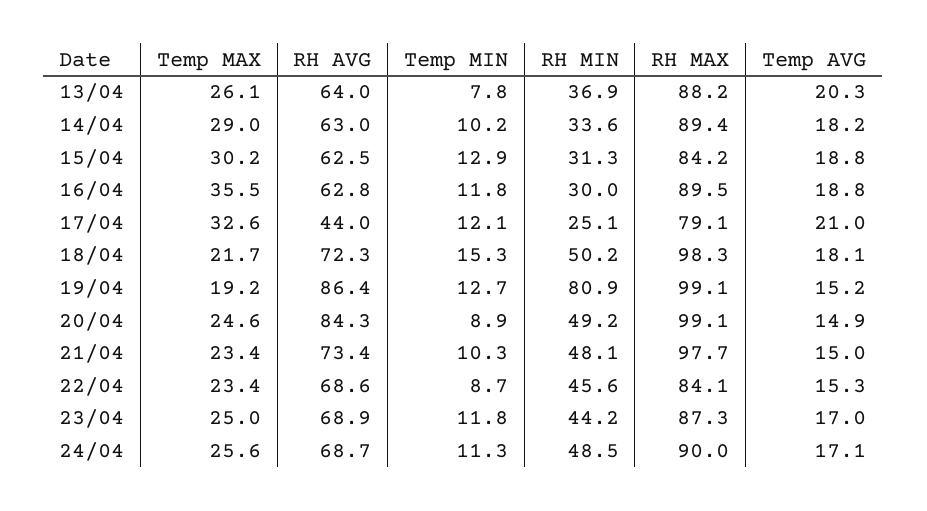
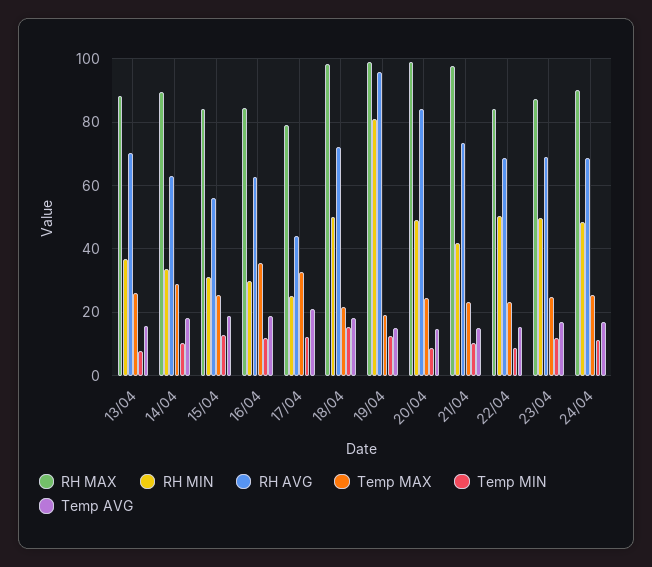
  {
    "Temp MAX": {
      "13/04": 26.1,
      "14/04": 29,
-     "15/04": 30.2,
+     "15/04": 26,
      "16/04": 35.5,
      "17/04": 32.6,
      "18/04": 21.7,
      "19/04": 19.2,
      "20/04": 24.6,
      "21/04": 23.4,
      "22/04": 23.4,
      "23/04": 25,
      "24/04": 25.6
    },
    "RH AVG": {
-     "13/04": 64,
+     "13/04": 70,
      "14/04": 63,
-     "15/04": 62.5,
+     "15/04": 56,
      "16/04": 62.8,
      "17/04": 44,
      "18/04": 72.3,
-     "19/04": 86.4,
+     "19/04": 96,
      "20/04": 84.3,
      "21/04": 73.4,
      "22/04": 68.6,
      "23/04": 68.9,
      "24/04": 68.7
    },
    "Temp MIN": {
      "13/04": 7.8,
      "14/04": 10.2,
      "15/04": 12.9,
      "16/04": 11.8,
      "17/04": 12.1,
      "18/04": 15.3,
      "19/04": 12.7,
      "20/04": 8.9,
      "21/04": 10.3,
      "22/04": 8.7,
      "23/04": 11.8,
      "24/04": 11.3
    },
    "RH MIN": {
      "13/04": 36.9,
      "14/04": 33.6,
      "15/04": 31.3,
      "16/04": 30,
      "17/04": 25.1,
      "18/04": 50.2,
      "19/04": 80.9,
      "20/04": 49.2,
-     "21/04": 48.1,
+     "21/04": 42,
-     "22/04": 45.6,
+     "22/04": 50,
-     "23/04": 44.2,
+     "23/04": 50,
      "24/04": 48.5
    },
    "RH MAX": {
      "13/04": 88.2,
      "14/04": 89.4,
      "15/04": 84.2,
-     "16/04": 89.5,
+     "16/04": 84,
      "17/04": 79.1,
      "18/04": 98.3,
      "19/04": 99.1,
      "20/04": 99.1,
      "21/04": 97.7,
      "22/04": 84.1,
      "23/04": 87.3,
      "24/04": 90
    },
    "Temp AVG": {
-     "13/04": 20.3,
+     "13/04": 16,
      "14/04": 18.2,
      "15/04": 18.8,
      "16/04": 18.8,
      "17/04": 21,
      "18/04": 18.1,
      "19/04": 15.2,
      "20/04": 14.9,
      "21/04": 15,
      "22/04": 15.3,
      "23/04": 17,
      "24/04": 17.1
    }
  }

